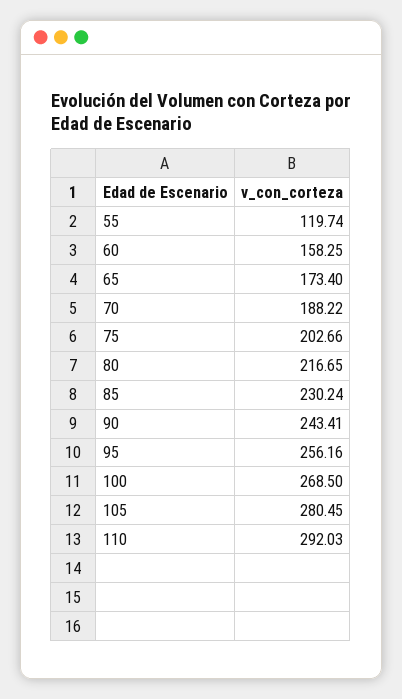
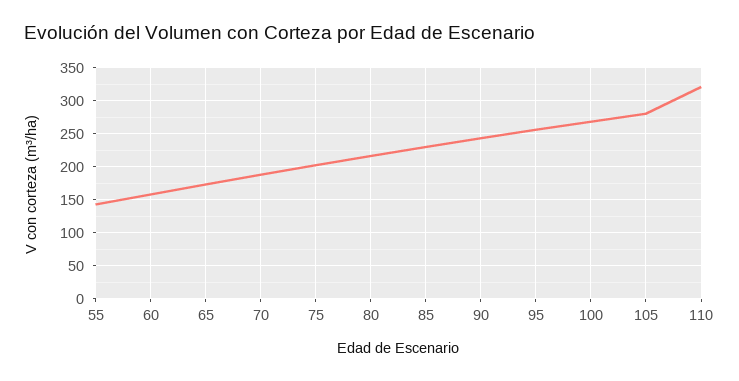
  {
-   "55": 119.74,
+   "55": 140,
    "60": 158.25,
    "65": 173.4,
    "70": 188.22,
    "75": 202.66,
    "80": 216.65,
    "85": 230.24,
    "90": 243.41,
    "95": 256.16,
    "100": 268.5,
    "105": 280.45,
-   "110": 292.03
+   "110": 320
  }

